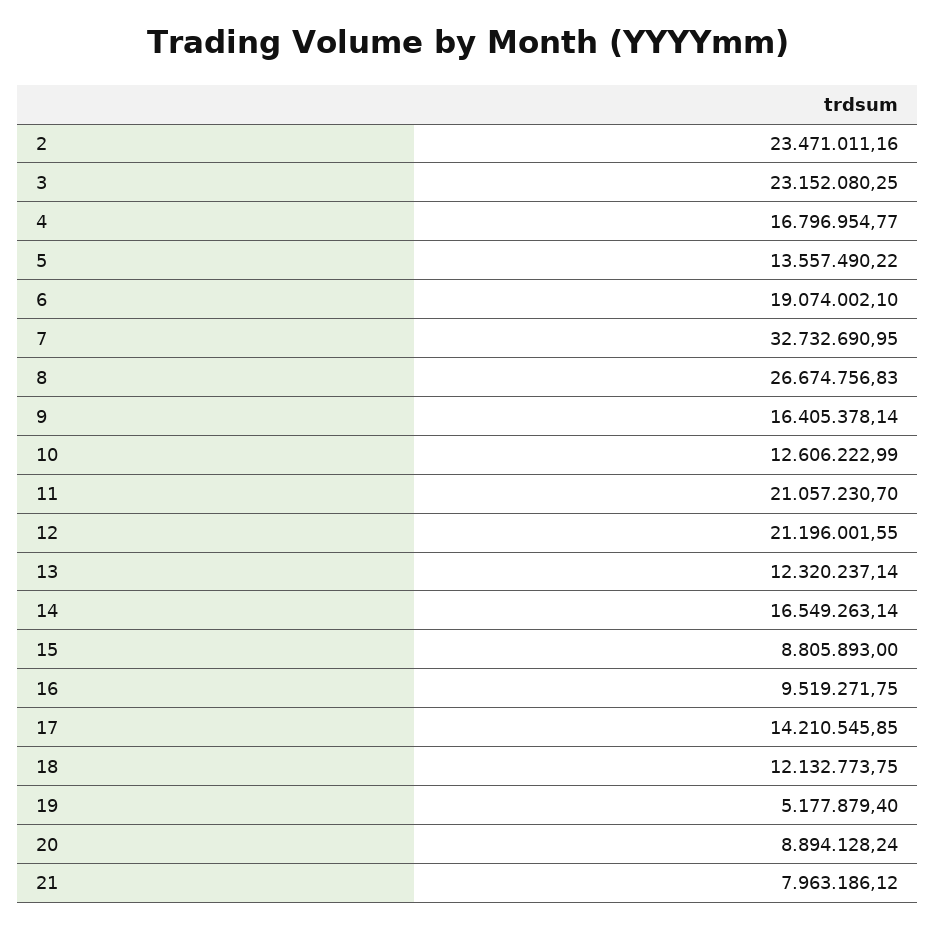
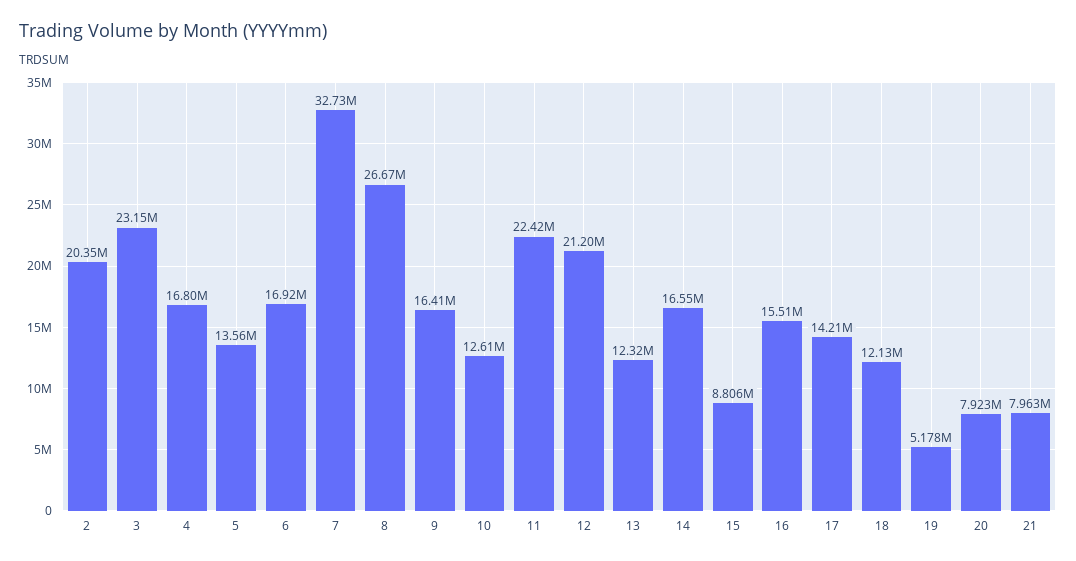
  {
-   "2": 23471011.16,
+   "2": 20350000,
    "3": 23152080.25,
    "4": 16796954.77,
    "5": 13557490.22,
-   "6": 19074002.1,
+   "6": 16920000,
    "7": 32732690.95,
    "8": 26674756.83,
    "9": 16405378.14,
    "10": 12606222.99,
-   "11": 21057230.7,
+   "11": 22420000,
    "12": 21196001.55,
    "13": 12320237.14,
    "14": 16549263.14,
    "15": 8805893,
-   "16": 9519271.75,
+   "16": 15510000,
    "17": 14210545.85,
    "18": 12132773.75,
    "19": 5177879.4,
-   "20": 8894128.24,
+   "20": 7923000,
    "21": 7963186.12
  }

